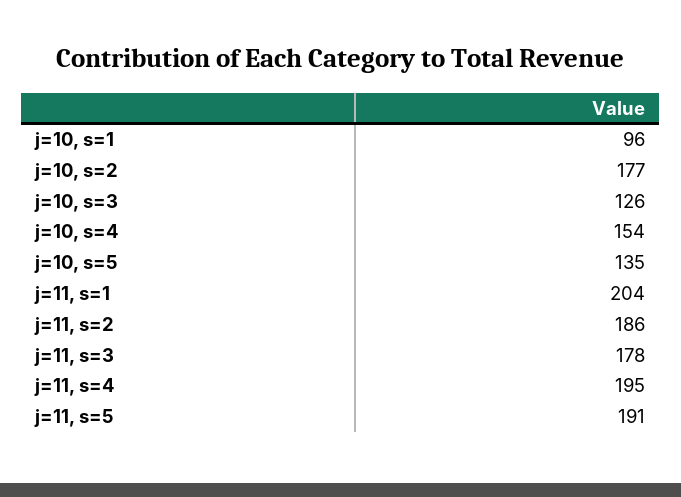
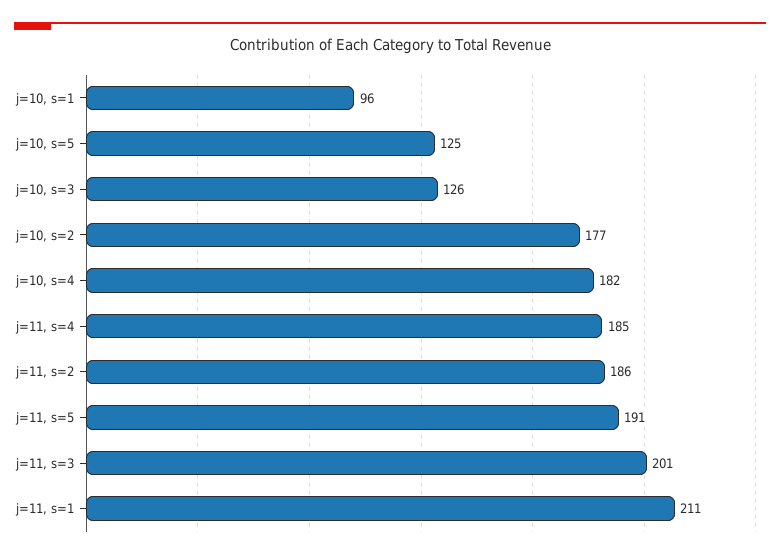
  {
    "j=10, s=1": 96,
    "j=10, s=2": 177,
    "j=10, s=3": 126,
-   "j=10, s=4": 154,
+   "j=10, s=4": 182,
-   "j=10, s=5": 135,
+   "j=10, s=5": 125,
-   "j=11, s=1": 204,
+   "j=11, s=1": 211,
    "j=11, s=2": 186,
-   "j=11, s=3": 178,
+   "j=11, s=3": 201,
-   "j=11, s=4": 195,
+   "j=11, s=4": 185,
    "j=11, s=5": 191
  }

